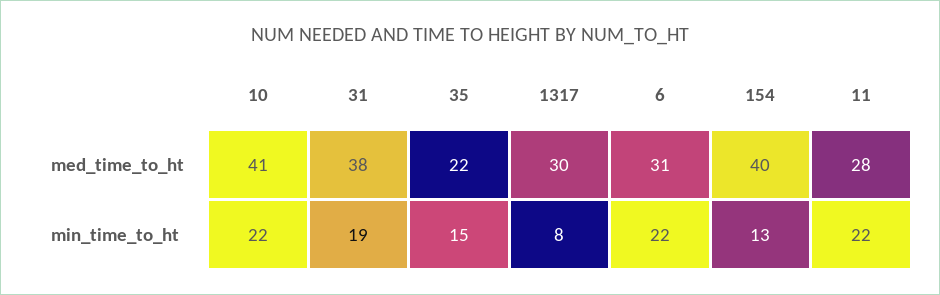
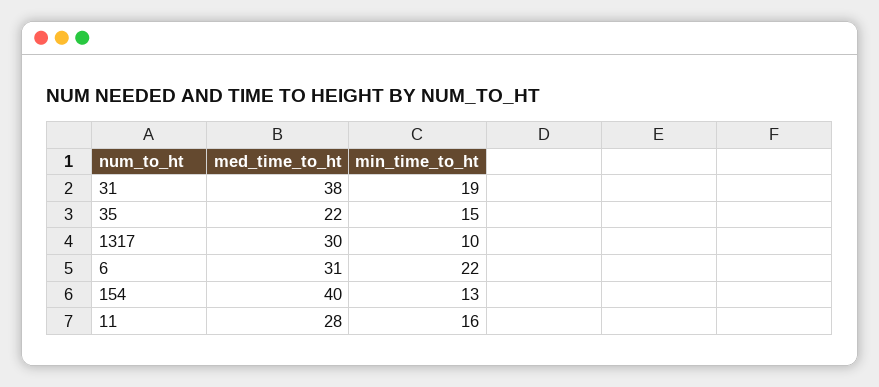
  {
-   "10": {
-     "med_time_to_ht": 41,
-     "min_time_to_ht": 22
-   },
    "31": {
      "med_time_to_ht": 38,
      "min_time_to_ht": 19
    },
    "35": {
      "med_time_to_ht": 22,
      "min_time_to_ht": 15
    },
    "1317": {
      "med_time_to_ht": 30,
-     "min_time_to_ht": 8
+     "min_time_to_ht": 10
    },
    "6": {
      "med_time_to_ht": 31,
      "min_time_to_ht": 22
    },
    "154": {
      "med_time_to_ht": 40,
      "min_time_to_ht": 13
    },
    "11": {
      "med_time_to_ht": 28,
-     "min_time_to_ht": 22
+     "min_time_to_ht": 16
    }
  }

